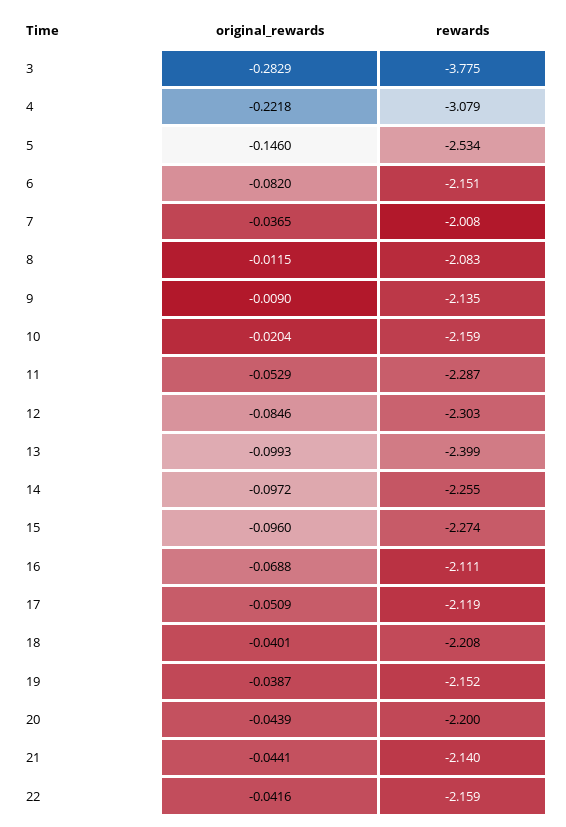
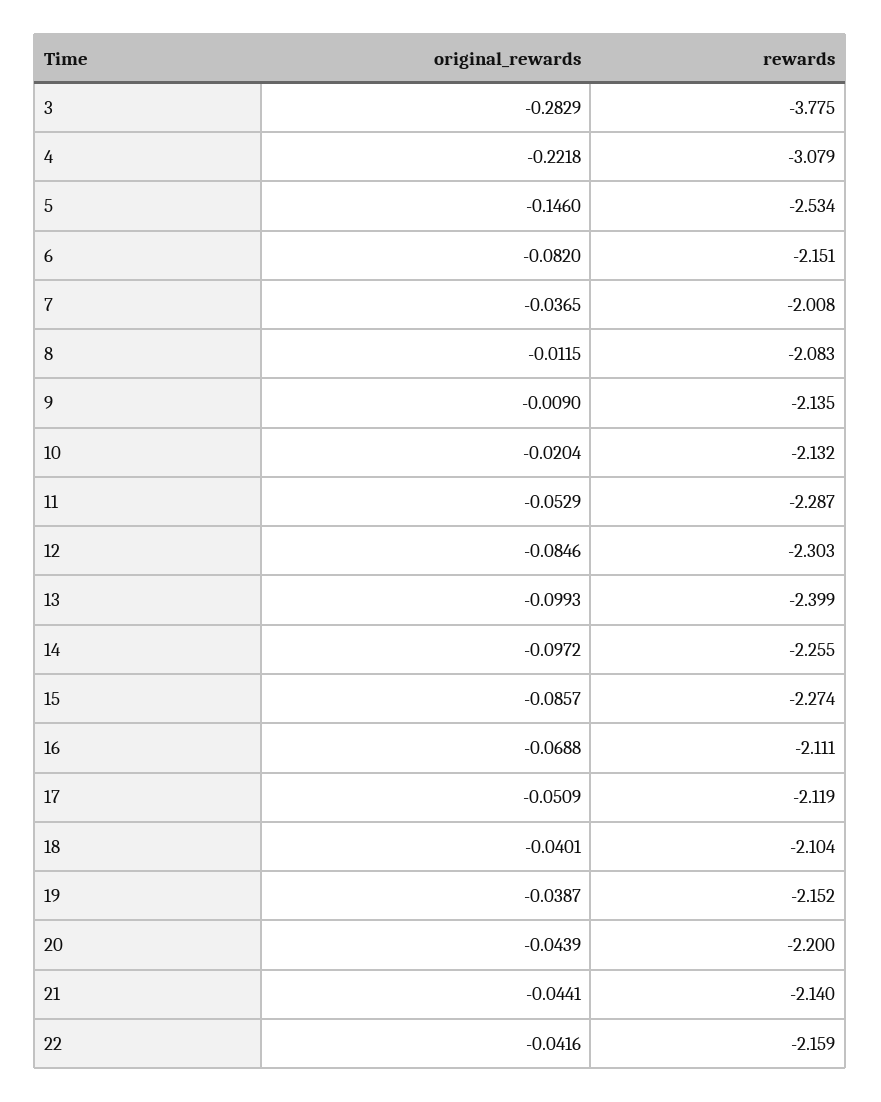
  {
    "original_rewards": {
      "3": -0.2829,
      "4": -0.2218,
      "5": -0.146,
      "6": -0.082,
      "7": -0.0365,
      "8": -0.0115,
      "9": -0.009,
      "10": -0.0204,
      "11": -0.0529,
      "12": -0.0846,
      "13": -0.0993,
      "14": -0.0972,
-     "15": -0.096,
+     "15": -0.0857,
      "16": -0.0688,
      "17": -0.0509,
      "18": -0.0401,
      "19": -0.0387,
      "20": -0.0439,
      "21": -0.0441,
      "22": -0.0416
    },
    "rewards": {
      "3": -3.775,
      "4": -3.079,
      "5": -2.534,
      "6": -2.151,
      "7": -2.008,
      "8": -2.083,
      "9": -2.135,
-     "10": -2.159,
+     "10": -2.132,
      "11": -2.287,
      "12": -2.303,
      "13": -2.399,
      "14": -2.255,
      "15": -2.274,
      "16": -2.111,
      "17": -2.119,
-     "18": -2.208,
+     "18": -2.104,
      "19": -2.152,
      "20": -2.2,
      "21": -2.14,
      "22": -2.159
    }
  }

